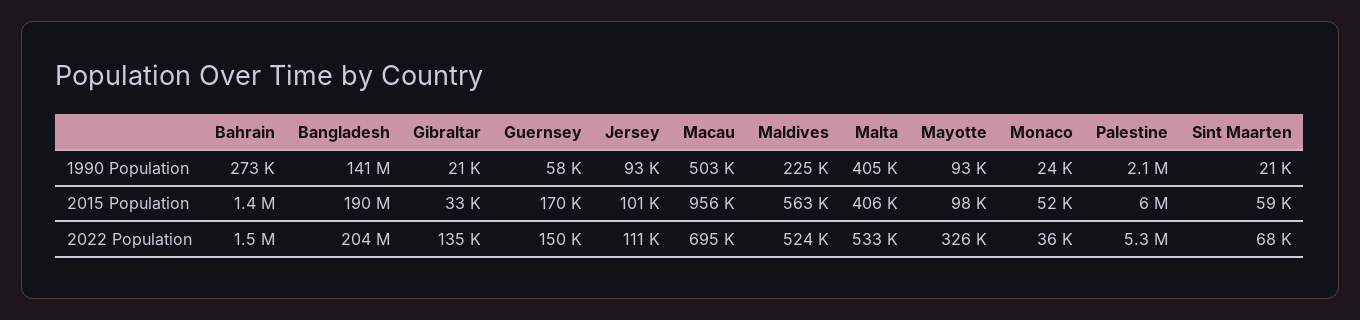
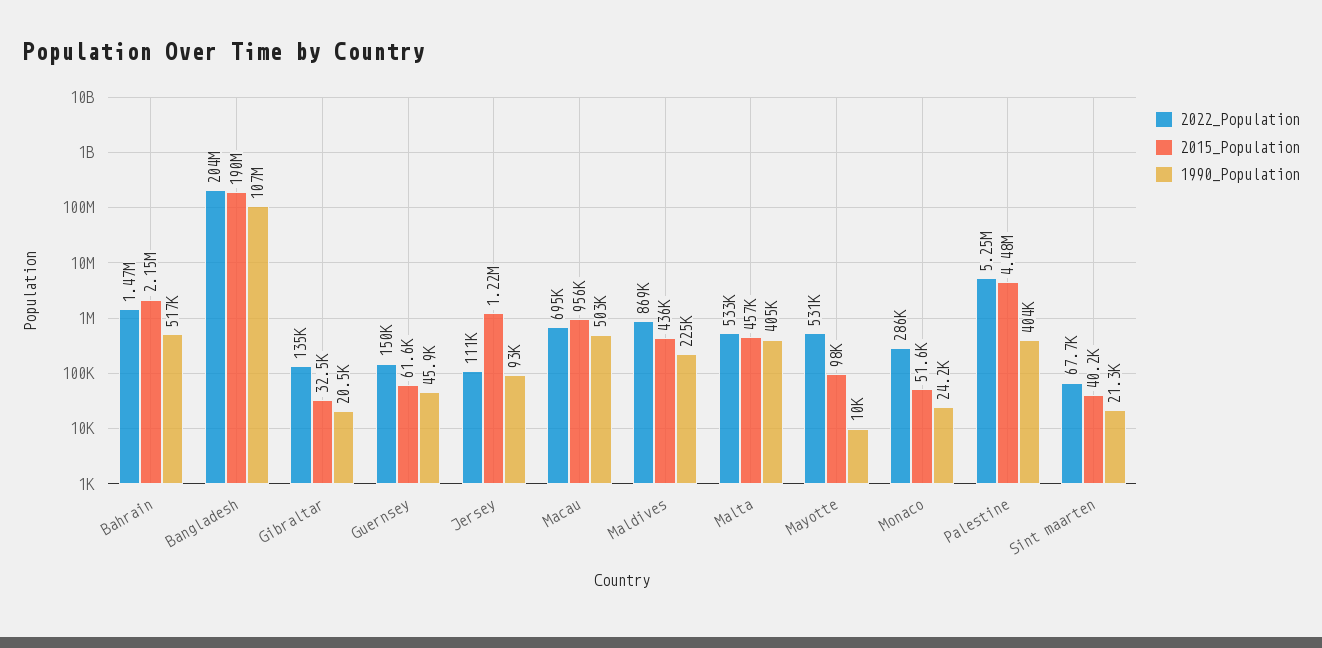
  {
    "1990 Population": {
-     "Bahrain": 273000,
+     "Bahrain": 517000,
-     "Bangladesh": 141000000,
+     "Bangladesh": 107000000,
      "Gibraltar": 20500,
-     "Guernsey": 58000,
+     "Guernsey": 45900,
      "Jersey": 93000,
      "Macau": 503000,
      "Maldives": 225000,
      "Malta": 405000,
-     "Mayotte": 93000,
+     "Mayotte": 10000,
      "Monaco": 24200,
-     "Palestine": 2100000,
+     "Palestine": 404000,
      "Sint Maarten": 21300
    },
    "2015 Population": {
-     "Bahrain": 1400000,
+     "Bahrain": 2150000,
      "Bangladesh": 190000000,
      "Gibraltar": 32500,
-     "Guernsey": 170000,
+     "Guernsey": 61600,
-     "Jersey": 101000,
+     "Jersey": 1220000,
      "Macau": 956000,
-     "Maldives": 563000,
+     "Maldives": 436000,
-     "Malta": 406000,
+     "Malta": 457000,
      "Mayotte": 98000,
      "Monaco": 51600,
-     "Palestine": 6000000,
+     "Palestine": 4480000,
-     "Sint Maarten": 59000
+     "Sint Maarten": 40200
    },
    "2022 Population": {
      "Bahrain": 1470000,
      "Bangladesh": 204000000,
      "Gibraltar": 135000,
      "Guernsey": 150000,
      "Jersey": 111000,
      "Macau": 695000,
-     "Maldives": 524000,
+     "Maldives": 869000,
      "Malta": 533000,
-     "Mayotte": 326000,
+     "Mayotte": 531000,
-     "Monaco": 36000,
+     "Monaco": 286000,
      "Palestine": 5250000,
      "Sint Maarten": 67700
    }
  }

